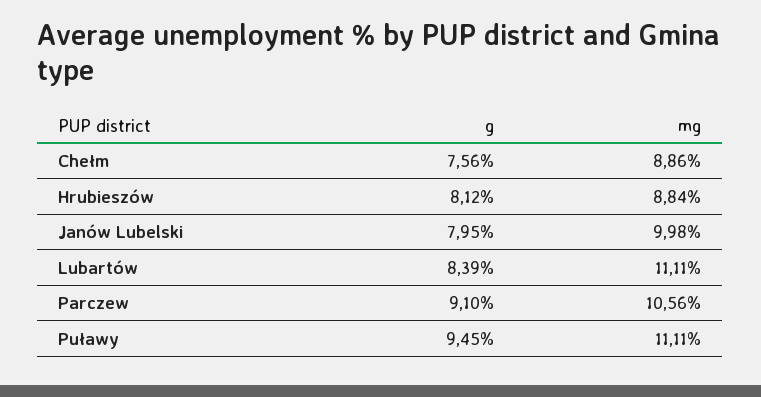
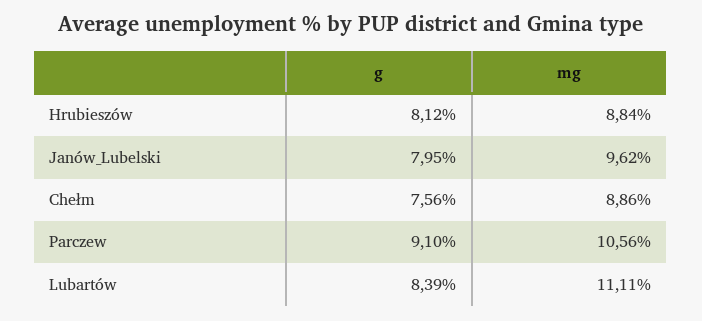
  {
    "g": {
      "Chełm": 7.56,
      "Hrubieszów": 8.12,
      "Janów Lubelski": 7.95,
      "Lubartów": 8.39,
-     "Parczew": 9.1,
+     "Parczew": 9.1
-     "Puławy": 9.45
    },
    "mg": {
      "Chełm": 8.86,
      "Hrubieszów": 8.84,
-     "Janów Lubelski": 9.98,
+     "Janów Lubelski": 9.62,
      "Lubartów": 11.11,
-     "Parczew": 10.56,
+     "Parczew": 10.56
-     "Puławy": 11.11
    }
  }

